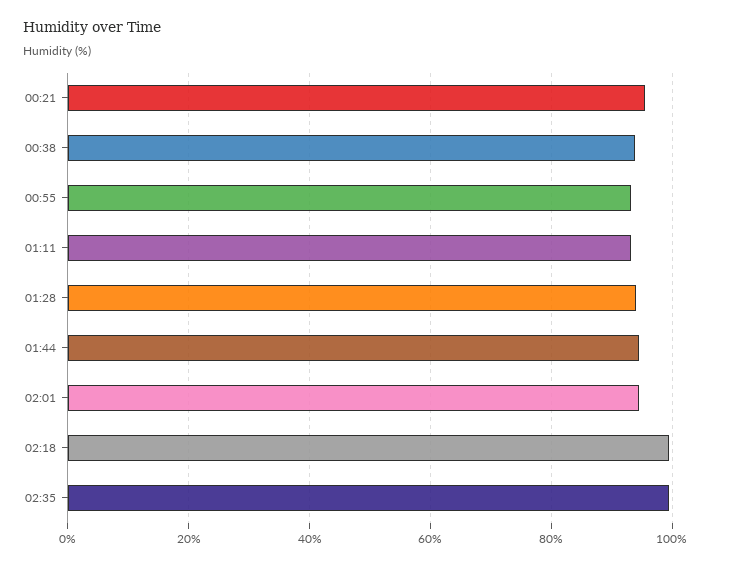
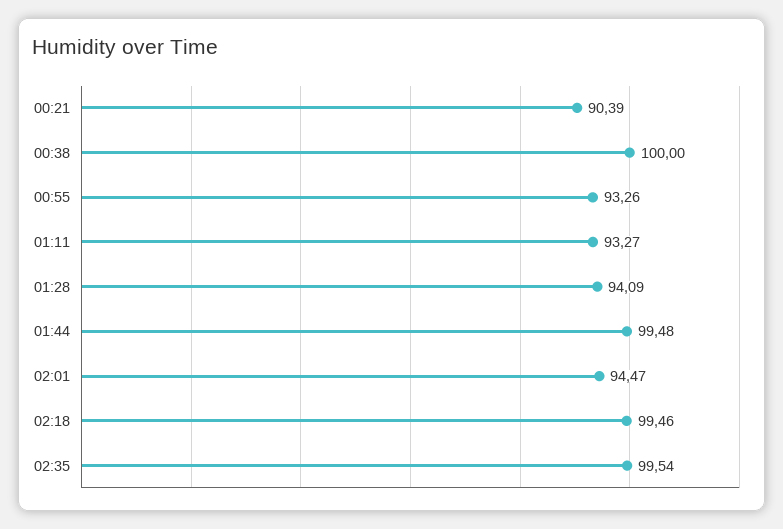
  {
-   "00:21": 96,
+   "00:21": 90.39,
-   "00:38": 94,
+   "00:38": 100,
    "00:55": 93.26,
    "01:11": 93.27,
    "01:28": 94.09,
-   "01:44": 94,
+   "01:44": 99.48,
    "02:01": 94.47,
    "02:18": 99.46,
    "02:35": 99.54
  }

